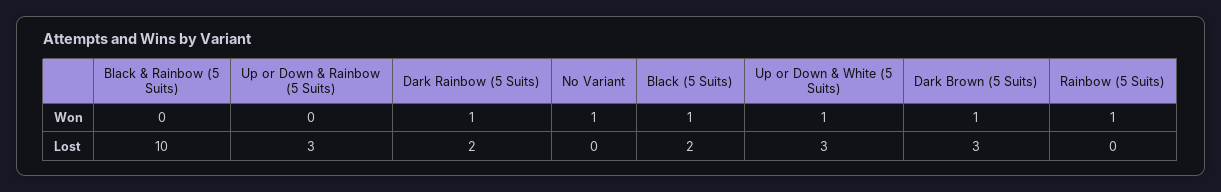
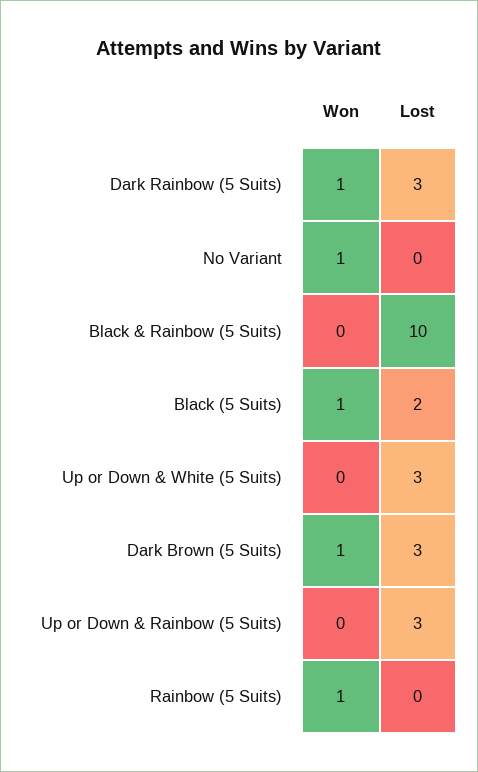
  {
    "Black & Rainbow (5 Suits)": {
      "Won": 0,
      "Lost": 10
    },
    "Up or Down & Rainbow (5 Suits)": {
      "Won": 0,
      "Lost": 3
    },
    "Dark Rainbow (5 Suits)": {
      "Won": 1,
-     "Lost": 2
+     "Lost": 3
    },
    "No Variant": {
      "Won": 1,
      "Lost": 0
    },
    "Black (5 Suits)": {
      "Won": 1,
      "Lost": 2
    },
    "Up or Down & White (5 Suits)": {
-     "Won": 1,
+     "Won": 0,
      "Lost": 3
    },
    "Dark Brown (5 Suits)": {
      "Won": 1,
      "Lost": 3
    },
    "Rainbow (5 Suits)": {
      "Won": 1,
      "Lost": 0
    }
  }

